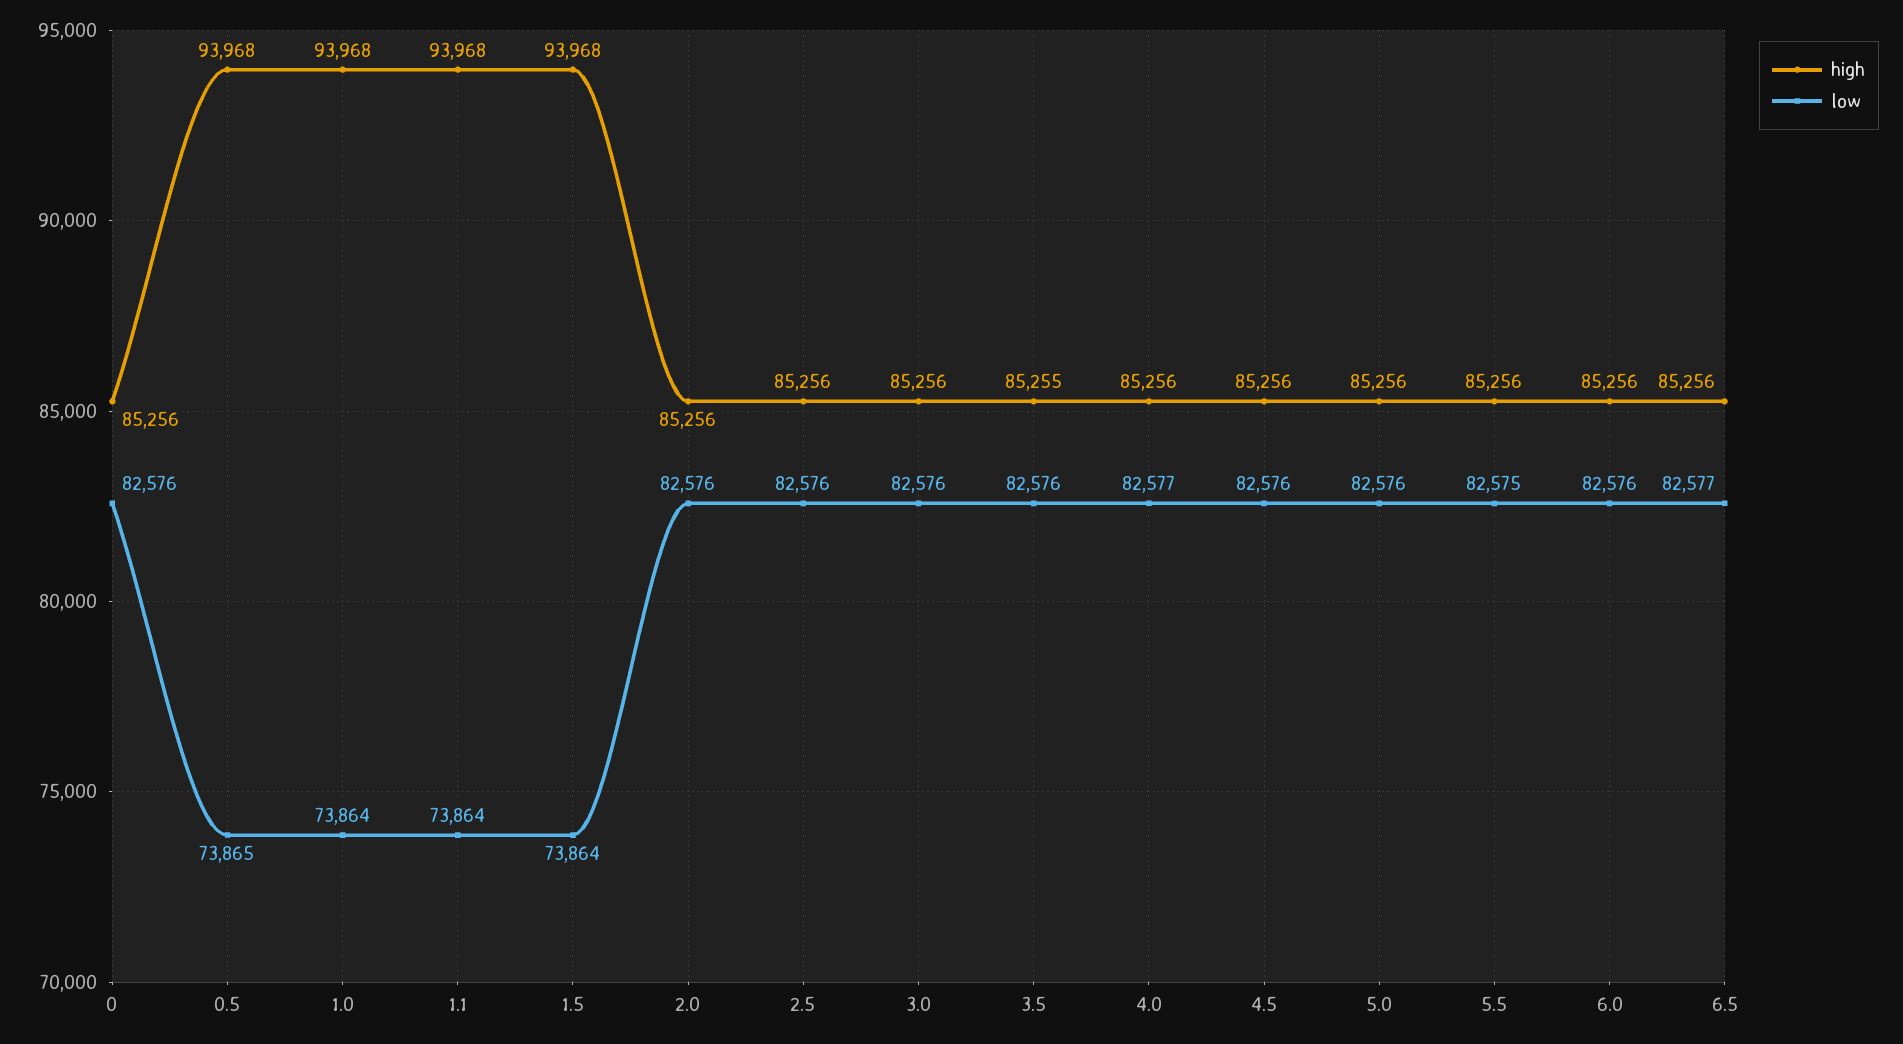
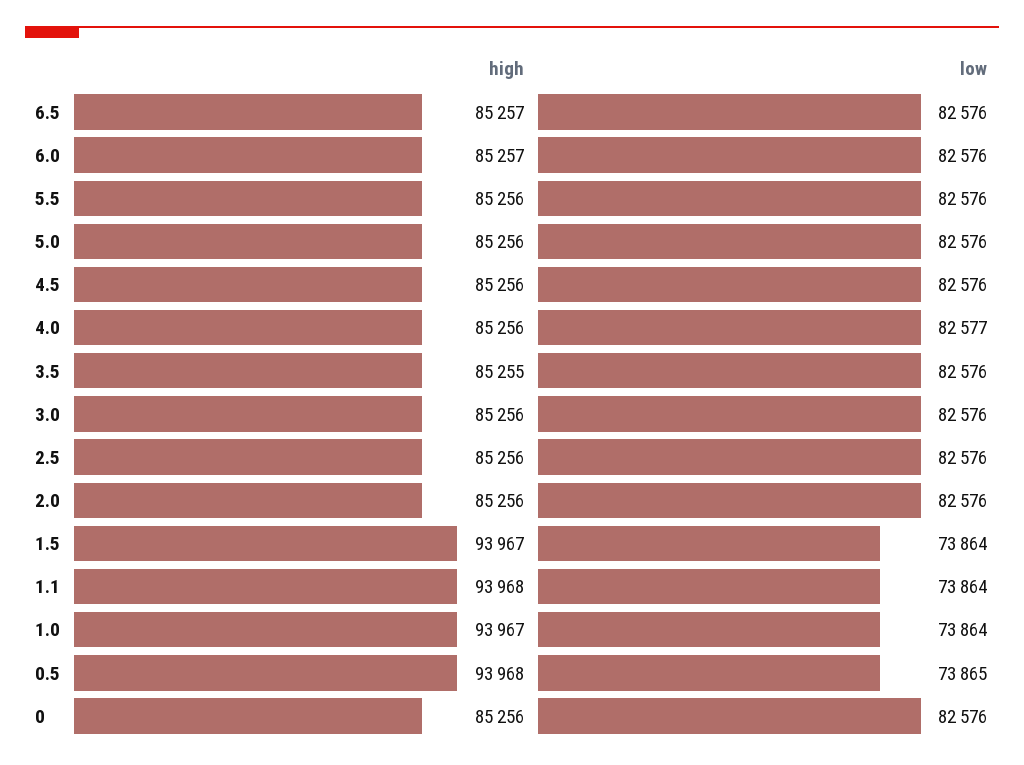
  {
    "high": {
      "0": 85256,
      "0.5": 93968,
-     "1.0": 93968,
+     "1.0": 93967,
      "1.1": 93968,
-     "1.5": 93968,
+     "1.5": 93967,
      "2.0": 85256,
      "2.5": 85256,
      "3.0": 85256,
      "3.5": 85255,
      "4.0": 85256,
      "4.5": 85256,
      "5.0": 85256,
      "5.5": 85256,
-     "6.0": 85256,
+     "6.0": 85257,
-     "6.5": 85256
+     "6.5": 85257
    },
    "low": {
      "0": 82576,
      "0.5": 73865,
      "1.0": 73864,
      "1.1": 73864,
      "1.5": 73864,
      "2.0": 82576,
      "2.5": 82576,
      "3.0": 82576,
      "3.5": 82576,
      "4.0": 82577,
      "4.5": 82576,
      "5.0": 82576,
-     "5.5": 82575,
+     "5.5": 82576,
      "6.0": 82576,
-     "6.5": 82577
+     "6.5": 82576
    }
  }

